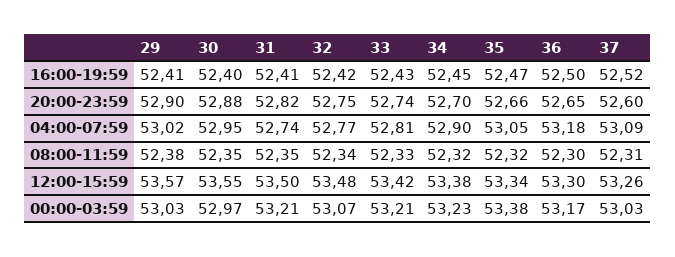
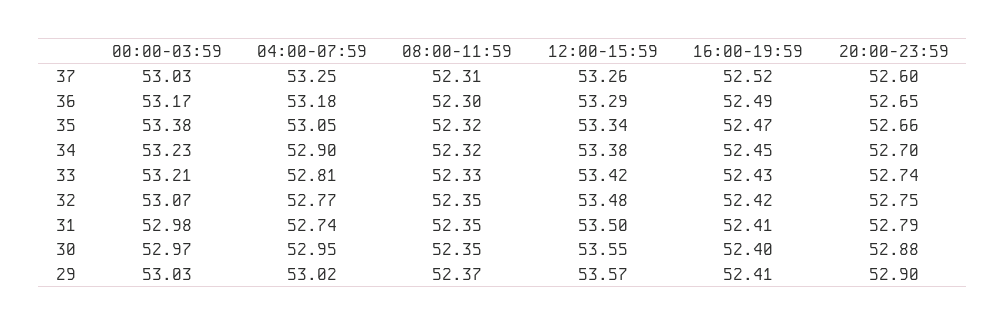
  {
    "29": {
      "16:00-19:59": 52.41,
      "20:00-23:59": 52.9,
      "04:00-07:59": 53.02,
-     "08:00-11:59": 52.38,
+     "08:00-11:59": 52.37,
      "12:00-15:59": 53.57,
      "00:00-03:59": 53.03
    },
    "30": {
      "16:00-19:59": 52.4,
      "20:00-23:59": 52.88,
      "04:00-07:59": 52.95,
      "08:00-11:59": 52.35,
      "12:00-15:59": 53.55,
      "00:00-03:59": 52.97
    },
    "31": {
      "16:00-19:59": 52.41,
-     "20:00-23:59": 52.82,
+     "20:00-23:59": 52.79,
      "04:00-07:59": 52.74,
      "08:00-11:59": 52.35,
      "12:00-15:59": 53.5,
-     "00:00-03:59": 53.21
+     "00:00-03:59": 52.98
    },
    "32": {
      "16:00-19:59": 52.42,
      "20:00-23:59": 52.75,
      "04:00-07:59": 52.77,
-     "08:00-11:59": 52.34,
+     "08:00-11:59": 52.35,
      "12:00-15:59": 53.48,
      "00:00-03:59": 53.07
    },
    "33": {
      "16:00-19:59": 52.43,
      "20:00-23:59": 52.74,
      "04:00-07:59": 52.81,
      "08:00-11:59": 52.33,
      "12:00-15:59": 53.42,
      "00:00-03:59": 53.21
    },
    "34": {
      "16:00-19:59": 52.45,
      "20:00-23:59": 52.7,
      "04:00-07:59": 52.9,
      "08:00-11:59": 52.32,
      "12:00-15:59": 53.38,
      "00:00-03:59": 53.23
    },
    "35": {
      "16:00-19:59": 52.47,
      "20:00-23:59": 52.66,
      "04:00-07:59": 53.05,
      "08:00-11:59": 52.32,
      "12:00-15:59": 53.34,
      "00:00-03:59": 53.38
    },
    "36": {
-     "16:00-19:59": 52.5,
+     "16:00-19:59": 52.49,
      "20:00-23:59": 52.65,
      "04:00-07:59": 53.18,
      "08:00-11:59": 52.3,
-     "12:00-15:59": 53.3,
+     "12:00-15:59": 53.29,
      "00:00-03:59": 53.17
    },
    "37": {
      "16:00-19:59": 52.52,
      "20:00-23:59": 52.6,
-     "04:00-07:59": 53.09,
+     "04:00-07:59": 53.25,
      "08:00-11:59": 52.31,
      "12:00-15:59": 53.26,
      "00:00-03:59": 53.03
    }
  }

